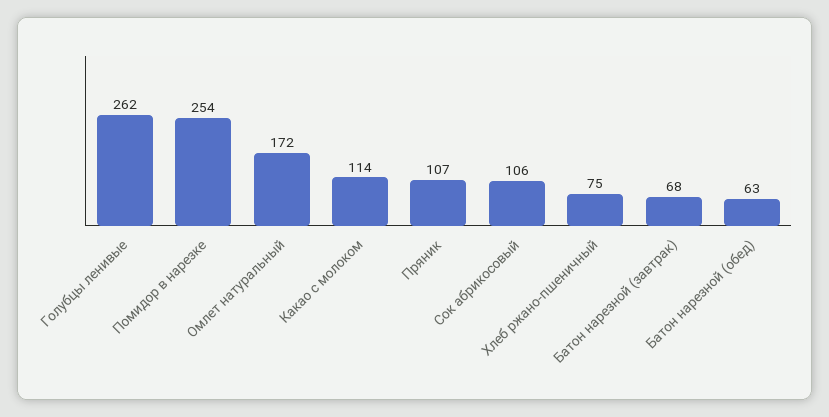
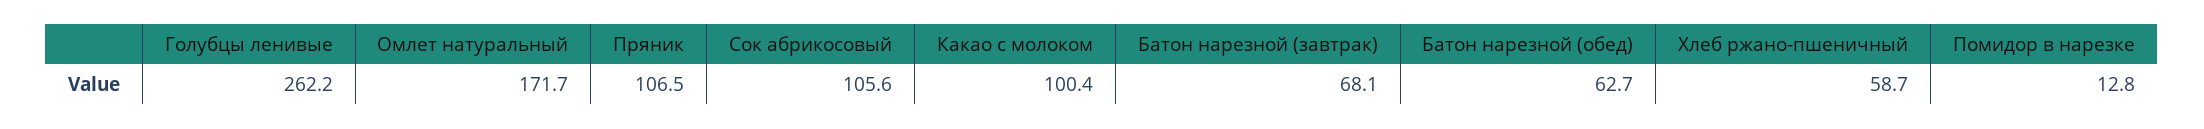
  {
    "Голубцы ленивые": 262.2,
-   "Помидор в нарезке": 254,
+   "Помидор в нарезке": 12.8,
    "Омлет натуральный": 171.7,
-   "Какао с молоком": 114,
+   "Какао с молоком": 100.4,
    "Пряник": 106.5,
    "Сок абрикосовый": 105.6,
-   "Хлеб ржано-пшеничный": 75,
+   "Хлеб ржано-пшеничный": 58.7,
    "Батон нарезной (завтрак)": 68.1,
    "Батон нарезной (обед)": 62.7
  }

